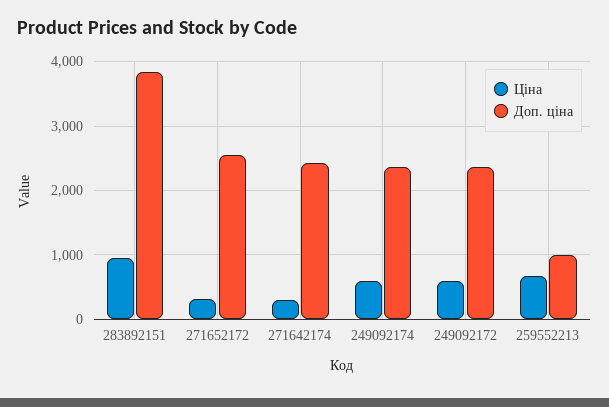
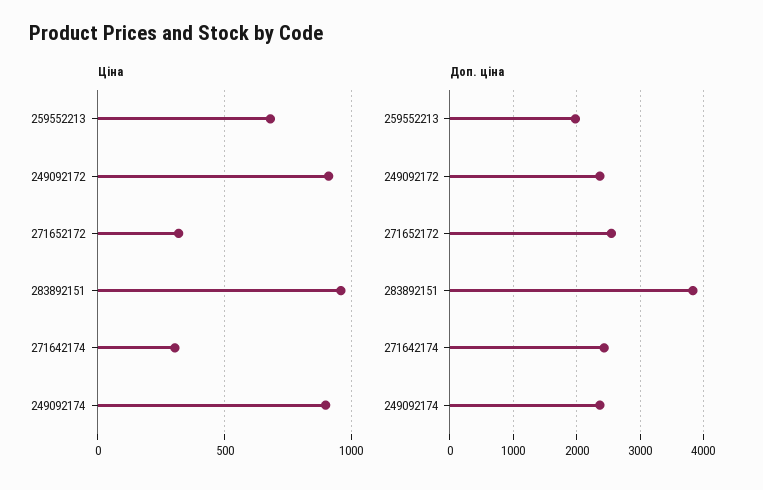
  {
    "Ціна": {
      "283892151": 950,
      "271652172": 300,
      "271642174": 300,
-     "249092174": 600,
+     "249092174": 900,
-     "249092172": 600,
+     "249092172": 900,
      "259552213": 700
    },
    "Доп. ціна": {
      "283892151": 3800,
      "271652172": 2500,
      "271642174": 2400,
      "249092174": 2400,
      "249092172": 2400,
-     "259552213": 1000
+     "259552213": 2000
    }
  }

